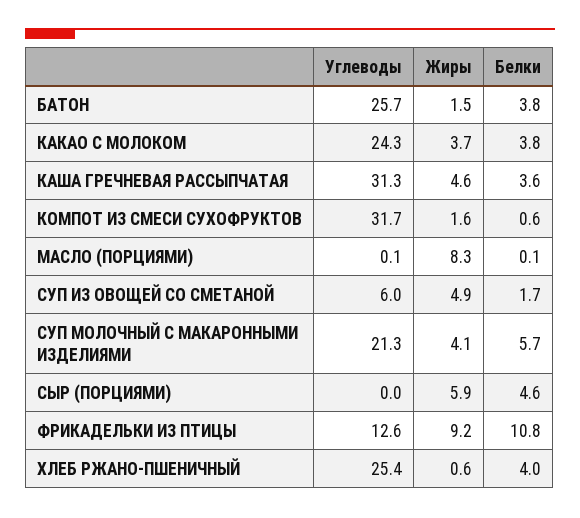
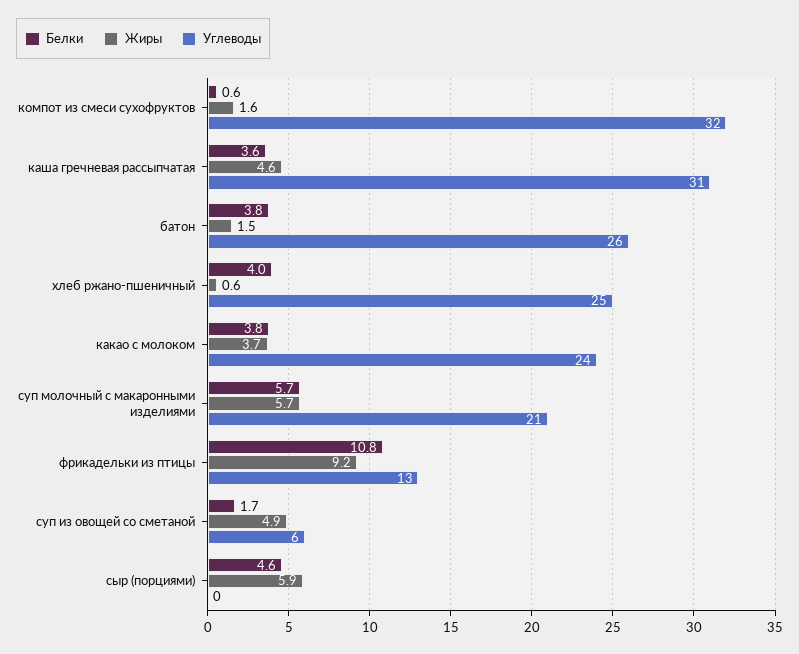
  {
    "Углеводы": {
      "БАТОН": 25.7,
      "КАКАО С МОЛОКОМ": 24.3,
      "КАША ГРЕЧНЕВАЯ РАССЫПЧАТАЯ": 31.3,
      "КОМПОТ ИЗ СМЕСИ СУХОФРУКТОВ": 31.7,
-     "МАСЛО (ПОРЦИЯМИ)": 0.1,
      "СУП ИЗ ОВОЩЕЙ СО СМЕТАНОЙ": 6,
      "СУП МОЛОЧНЫЙ С МАКАРОННЫМИ ИЗДЕЛИЯМИ": 21.3,
      "СЫР (ПОРЦИЯМИ)": 0,
      "ФРИКАДЕЛЬКИ ИЗ ПТИЦЫ": 12.6,
      "ХЛЕБ РЖАНО-ПШЕНИЧНЫЙ": 25.4
    },
    "Жиры": {
      "БАТОН": 1.5,
      "КАКАО С МОЛОКОМ": 3.7,
      "КАША ГРЕЧНЕВАЯ РАССЫПЧАТАЯ": 4.6,
      "КОМПОТ ИЗ СМЕСИ СУХОФРУКТОВ": 1.6,
-     "МАСЛО (ПОРЦИЯМИ)": 8.3,
      "СУП ИЗ ОВОЩЕЙ СО СМЕТАНОЙ": 4.9,
-     "СУП МОЛОЧНЫЙ С МАКАРОННЫМИ ИЗДЕЛИЯМИ": 4.1,
+     "СУП МОЛОЧНЫЙ С МАКАРОННЫМИ ИЗДЕЛИЯМИ": 5.7,
      "СЫР (ПОРЦИЯМИ)": 5.9,
      "ФРИКАДЕЛЬКИ ИЗ ПТИЦЫ": 9.2,
      "ХЛЕБ РЖАНО-ПШЕНИЧНЫЙ": 0.6
    },
    "Белки": {
      "БАТОН": 3.8,
      "КАКАО С МОЛОКОМ": 3.8,
      "КАША ГРЕЧНЕВАЯ РАССЫПЧАТАЯ": 3.6,
      "КОМПОТ ИЗ СМЕСИ СУХОФРУКТОВ": 0.6,
-     "МАСЛО (ПОРЦИЯМИ)": 0.1,
      "СУП ИЗ ОВОЩЕЙ СО СМЕТАНОЙ": 1.7,
      "СУП МОЛОЧНЫЙ С МАКАРОННЫМИ ИЗДЕЛИЯМИ": 5.7,
      "СЫР (ПОРЦИЯМИ)": 4.6,
      "ФРИКАДЕЛЬКИ ИЗ ПТИЦЫ": 10.8,
      "ХЛЕБ РЖАНО-ПШЕНИЧНЫЙ": 4
    }
  }

